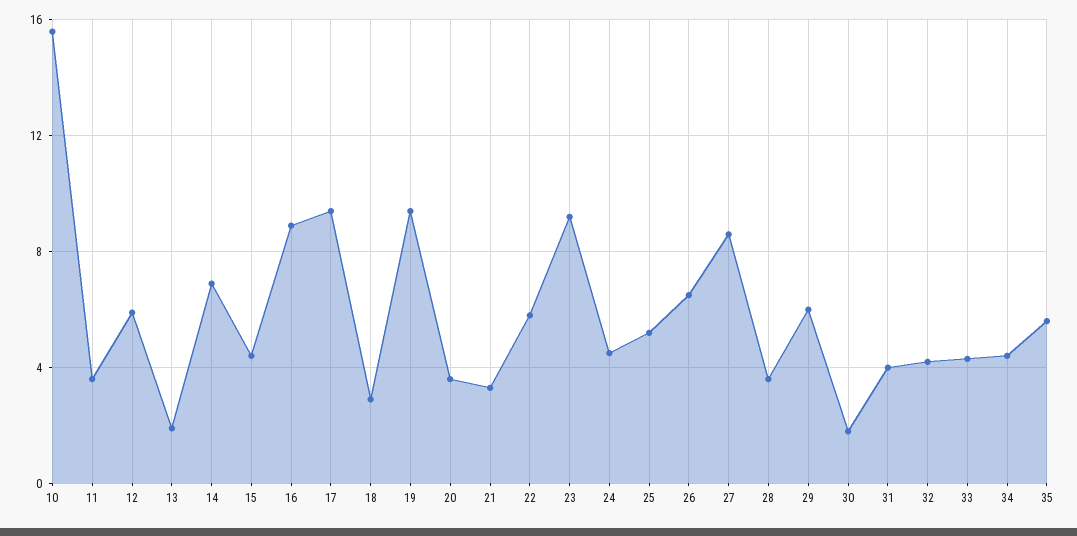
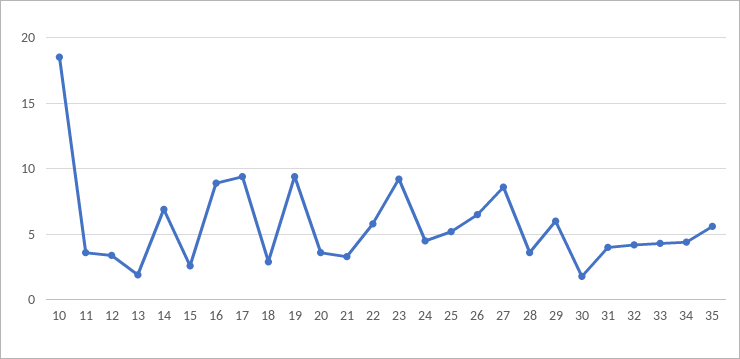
  {
-   "10": 15.5,
+   "10": 18.5,
    "11": 3.5,
-   "12": 6,
+   "12": 3.5,
    "13": 2,
    "14": 7,
-   "15": 4.5,
+   "15": 2.5,
    "16": 9,
    "17": 9.5,
    "18": 3,
    "19": 9.5,
    "20": 3.5,
    "21": 3.5,
    "22": 6,
    "23": 9,
    "24": 4.5,
    "25": 5,
    "26": 6.5,
    "27": 8.5,
    "28": 3.5,
    "29": 6,
    "30": 2,
    "31": 4,
    "32": 4,
    "33": 4.5,
    "34": 4.5,
    "35": 5.5
  }

